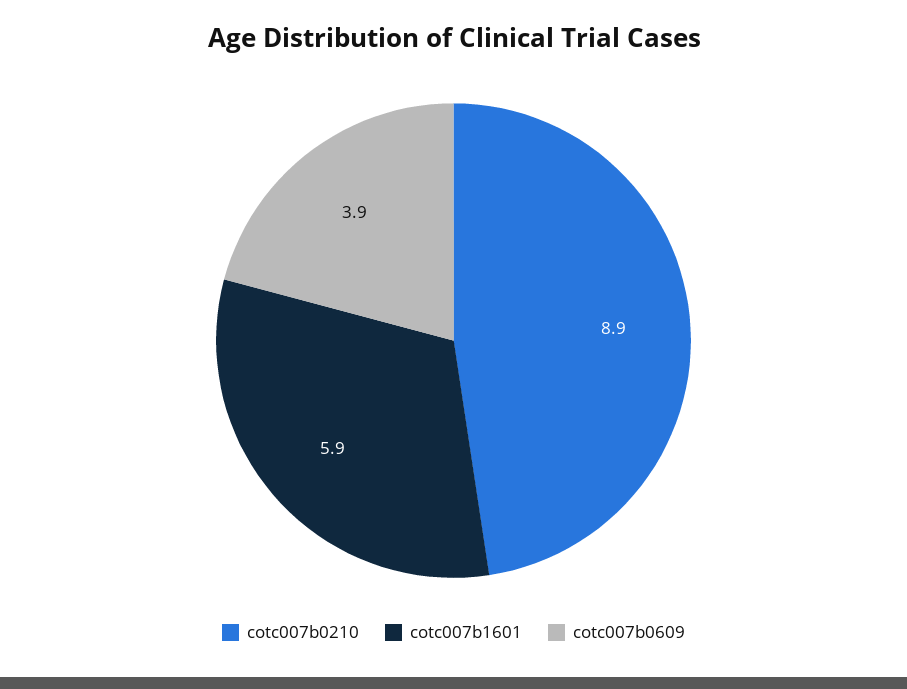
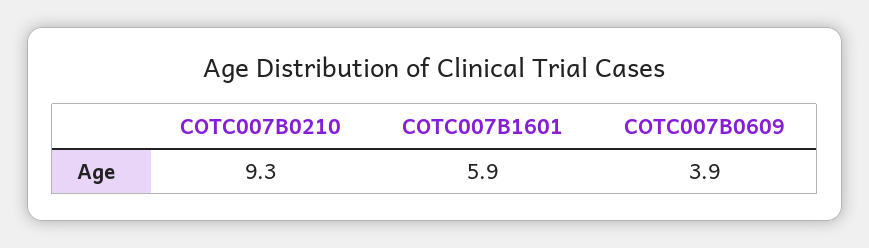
  {
-   "cotc007b0210": 8.9,
+   "cotc007b0210": 9.3,
    "cotc007b1601": 5.9,
    "cotc007b0609": 3.9
  }

